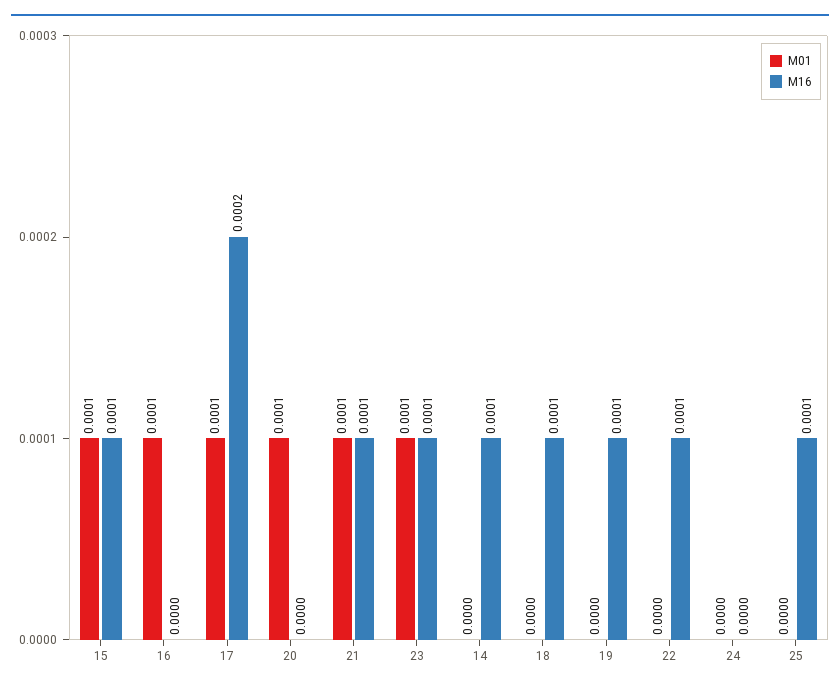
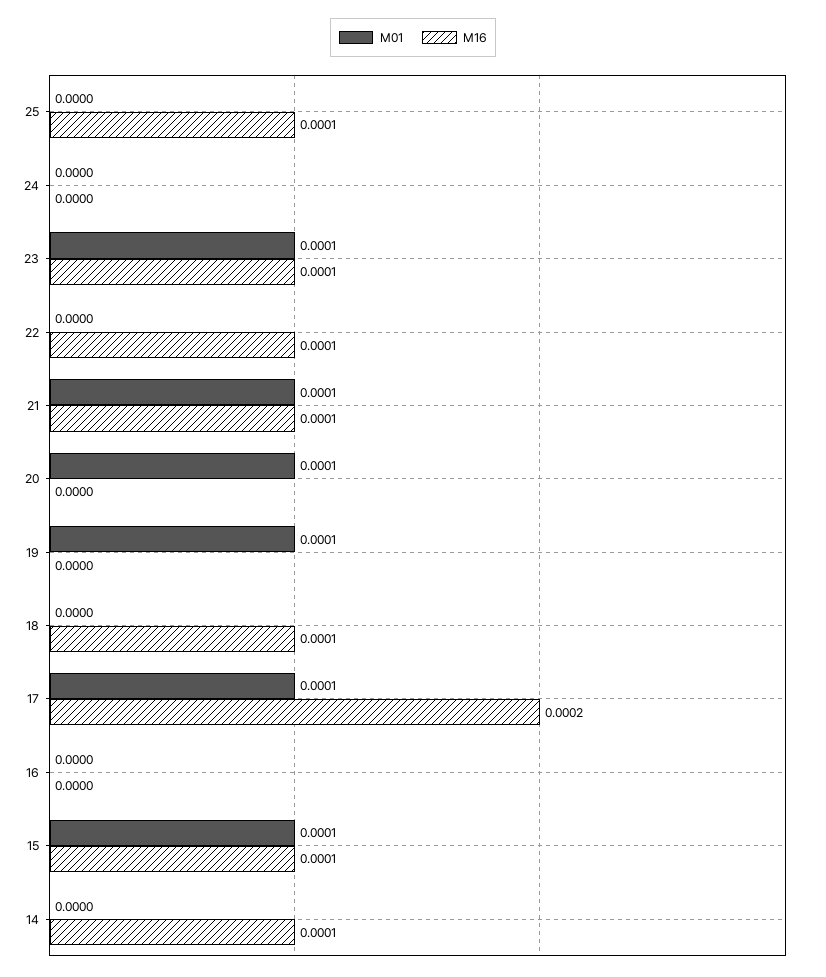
  {
    "M01": {
      "15": 0.0001,
-     "16": 0.0001,
+     "16": 0,
      "17": 0.0001,
      "20": 0.0001,
      "21": 0.0001,
      "23": 0.0001,
      "14": 0,
      "18": 0,
-     "19": 0,
+     "19": 0.0001,
      "22": 0,
      "24": 0,
      "25": 0
    },
    "M16": {
      "15": 0.0001,
      "16": 0,
      "17": 0.0002,
      "20": 0,
      "21": 0.0001,
      "23": 0.0001,
      "14": 0.0001,
      "18": 0.0001,
-     "19": 0.0001,
+     "19": 0,
      "22": 0.0001,
      "24": 0,
      "25": 0.0001
    }
  }

